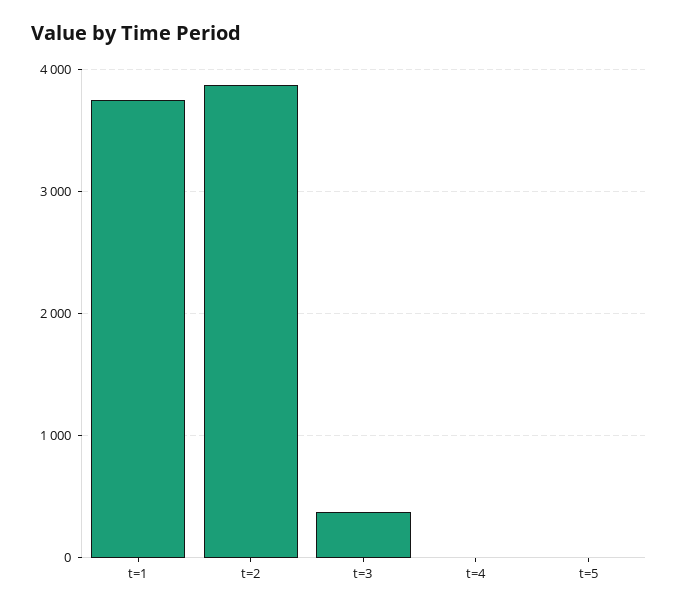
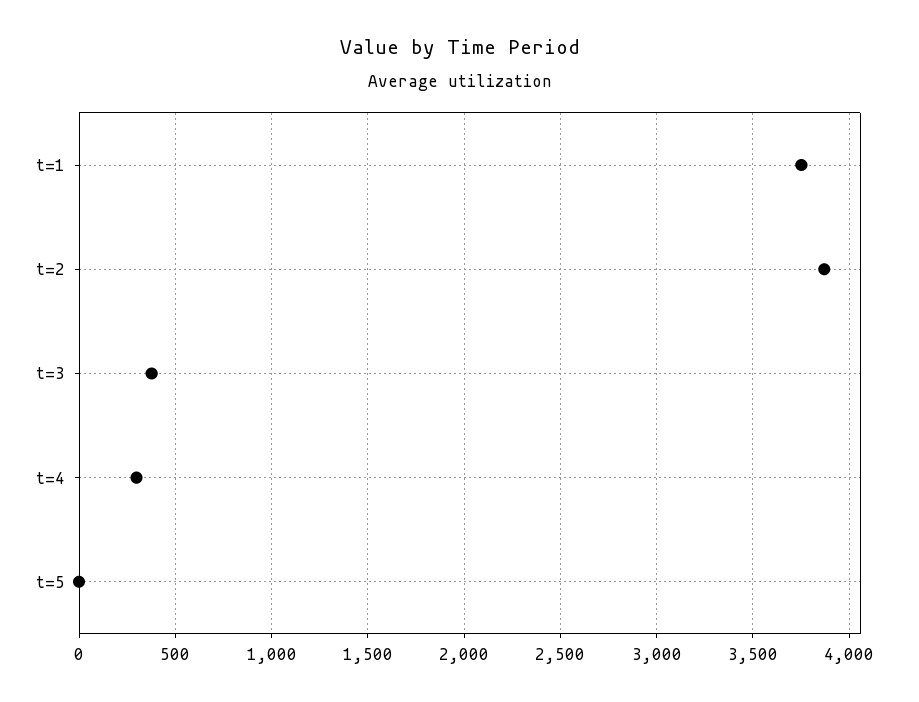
  {
    "t=1": 3750,
    "t=2": 3850,
    "t=3": 400,
-   "t=4": 0,
+   "t=4": 300,
    "t=5": 0
  }

